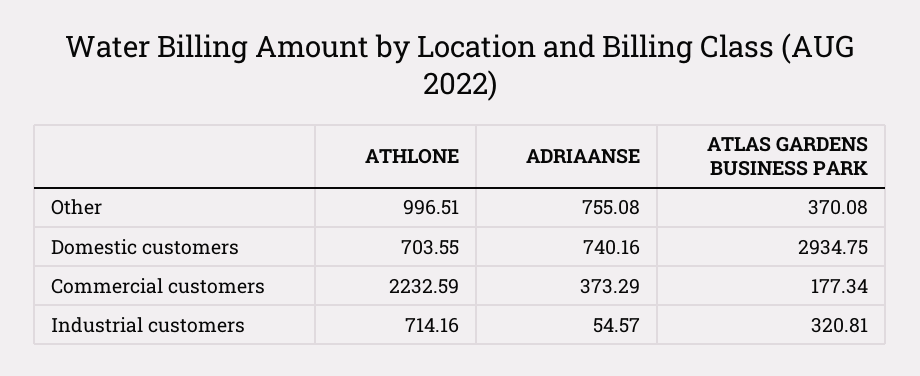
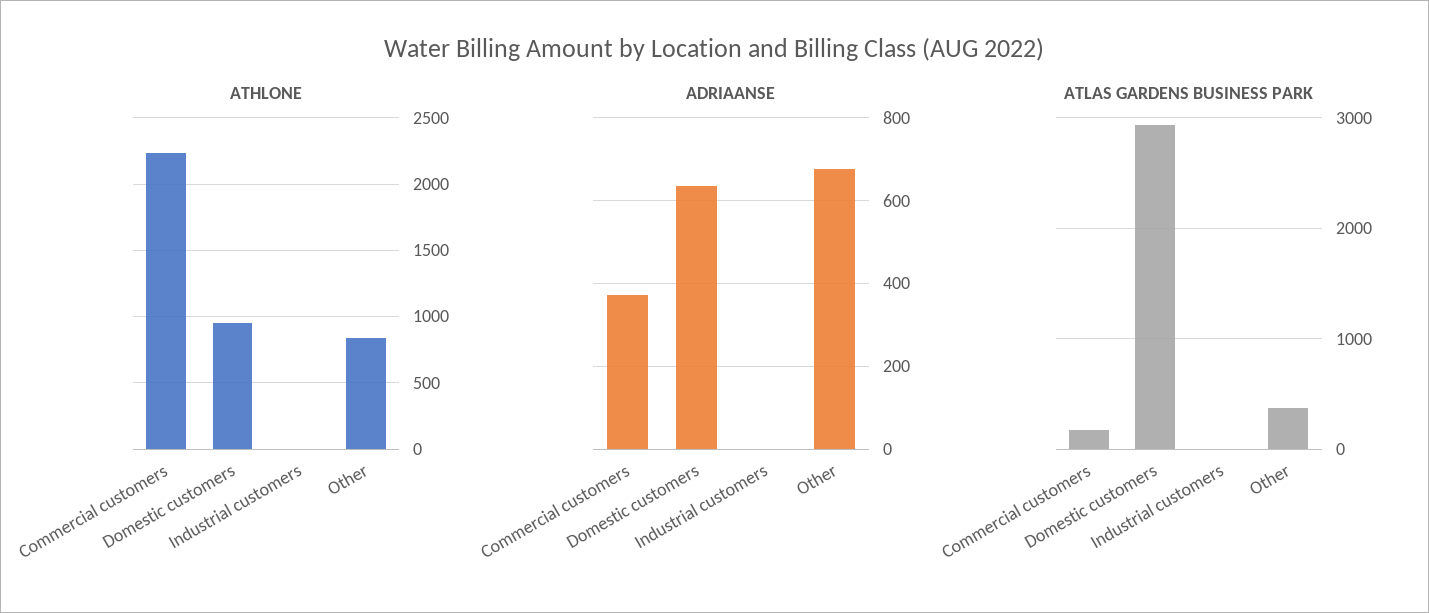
  {
    "ATHLONE": {
-     "Other": 996.51,
+     "Other": 850,
-     "Domestic customers": 703.55,
+     "Domestic customers": 950,
      "Commercial customers": 2232.59,
-     "Industrial customers": 714.16
+     "Industrial customers": 0
    },
    "ADRIAANSE": {
-     "Other": 755.08,
+     "Other": 680,
-     "Domestic customers": 740.16,
+     "Domestic customers": 640,
      "Commercial customers": 373.29,
-     "Industrial customers": 54.57
+     "Industrial customers": 0
    },
    "ATLAS GARDENS BUSINESS PARK": {
      "Other": 370.08,
      "Domestic customers": 2934.75,
      "Commercial customers": 177.34,
-     "Industrial customers": 320.81
+     "Industrial customers": 0
    }
  }

